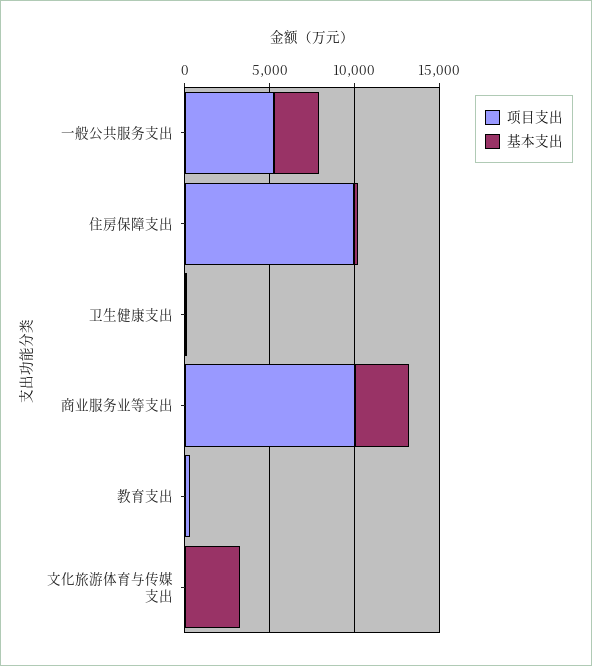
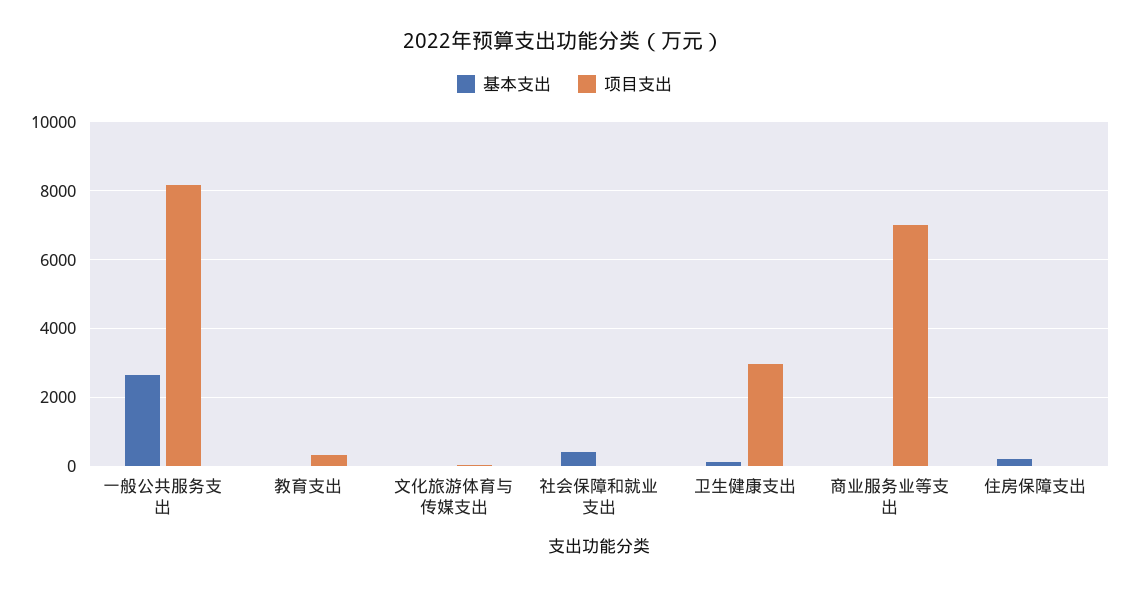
  {
    "项目支出": {
-     "一般公共服务支出": 5000,
+     "一般公共服务支出": 8200,
-     "住房保障支出": 10000,
+     "住房保障支出": 0,
-     "卫生健康支出": 0,
+     "卫生健康支出": 3000,
-     "商业服务业等支出": 10000,
+     "商业服务业等支出": 7000,
      "教育支出": 400,
-     "文化旅游体育与传媒支出": 0
+     "文化旅游体育与传媒支出": 0,
+     "社会保障和就业支出": 0
    },
    "基本支出": {
      "一般公共服务支出": 2600,
      "住房保障支出": 200,
      "卫生健康支出": 200,
-     "商业服务业等支出": 3000,
+     "商业服务业等支出": 0,
      "教育支出": 0,
-     "文化旅游体育与传媒支出": 3000
+     "文化旅游体育与传媒支出": 0,
+     "社会保障和就业支出": 400
    }
  }

